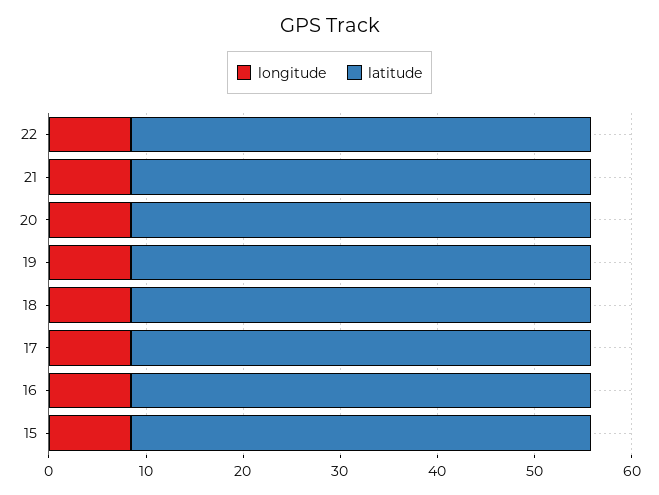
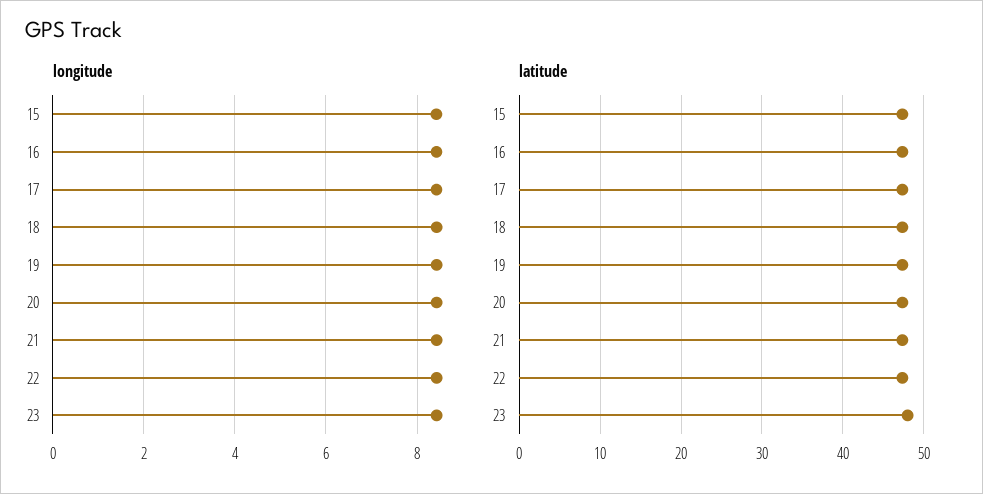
  {
    "longitude": {
      "22": 8.4,
      "21": 8.4,
      "20": 8.4,
      "19": 8.4,
      "18": 8.4,
      "17": 8.4,
      "16": 8.4,
-     "15": 8.4
+     "15": 8.4,
+     "23": 8.4
    },
    "latitude": {
      "22": 47,
      "21": 47,
      "20": 47,
      "19": 47,
      "18": 47,
      "17": 47,
      "16": 47,
-     "15": 47
+     "15": 47,
+     "23": 48
    }
  }

